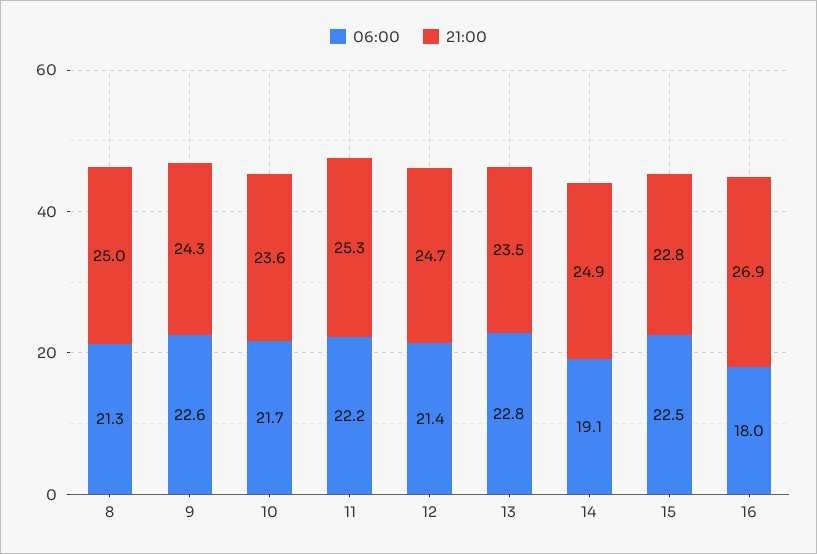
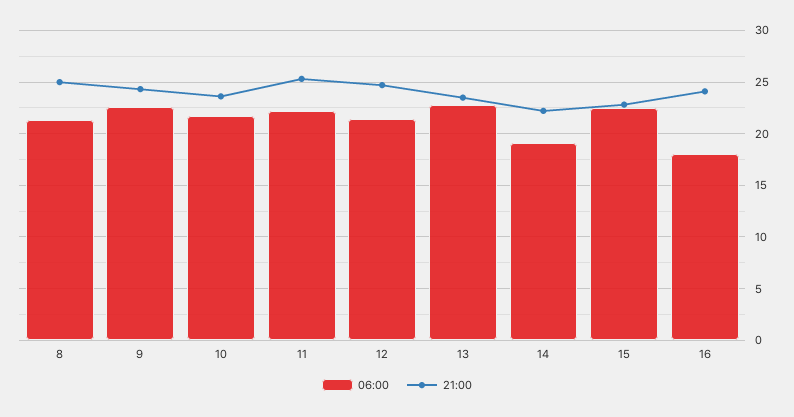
  {
    "06:00": {
      "8": 21.3,
      "9": 22.6,
      "10": 21.7,
      "11": 22.2,
      "12": 21.4,
      "13": 22.8,
      "14": 19.1,
      "15": 22.5,
      "16": 18
    },
    "21:00": {
      "8": 25,
      "9": 24.3,
      "10": 23.6,
      "11": 25.3,
      "12": 24.7,
      "13": 23.5,
-     "14": 24.9,
+     "14": 22,
      "15": 22.8,
-     "16": 26.9
+     "16": 24
    }
  }

